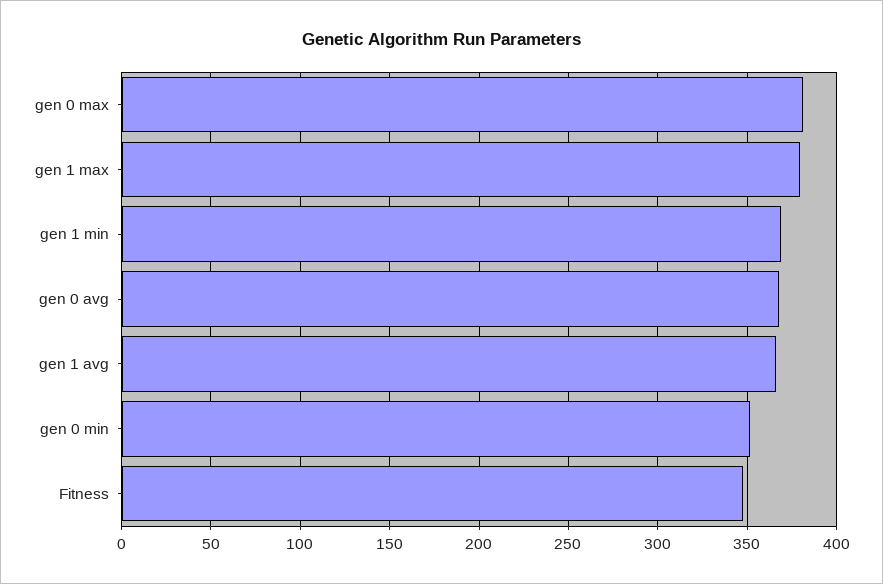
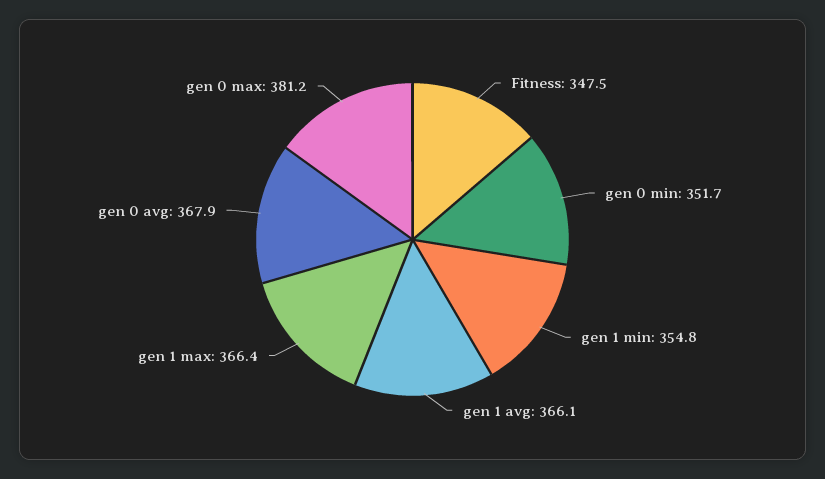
  {
    "gen 0 max": 381.2,
-   "gen 1 max": 380,
+   "gen 1 max": 366.4,
-   "gen 1 min": 370,
+   "gen 1 min": 354.8,
    "gen 0 avg": 367.9,
    "gen 1 avg": 366.1,
    "gen 0 min": 351.7,
    "Fitness": 347.5
  }

